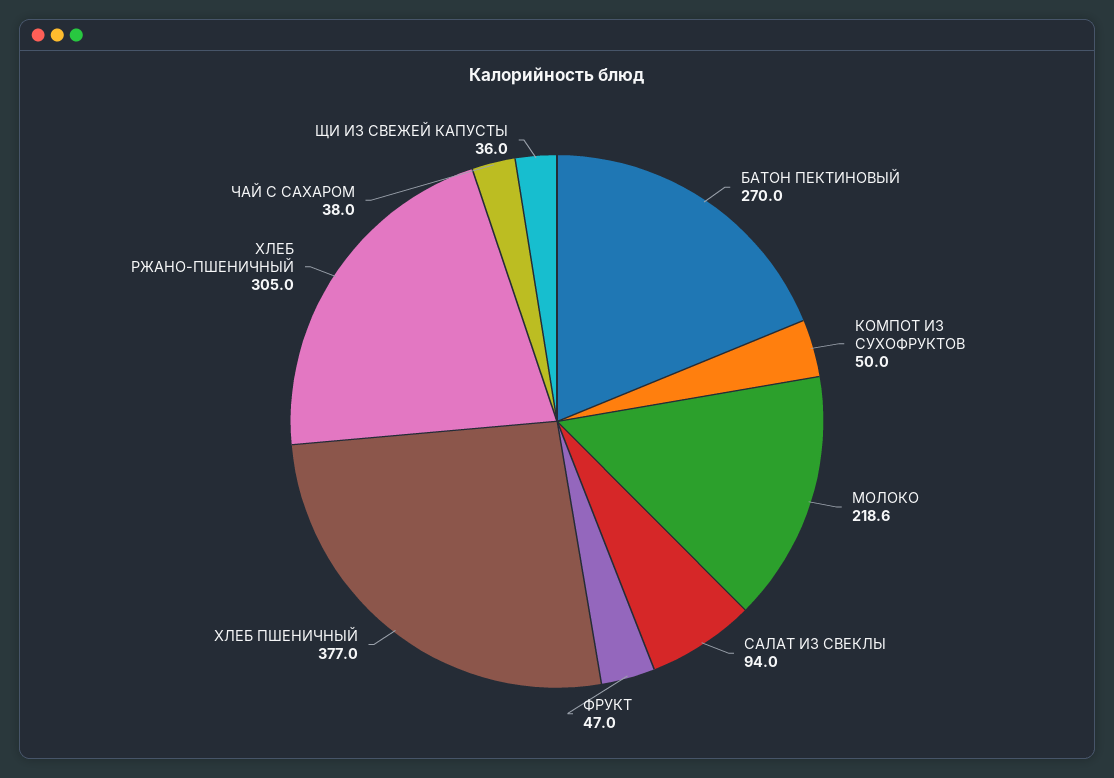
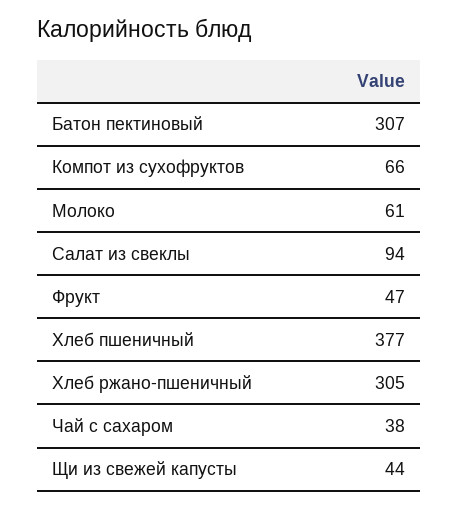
  {
-   "БАТОН ПЕКТИНОВЫЙ": 270,
+   "БАТОН ПЕКТИНОВЫЙ": 307,
-   "КОМПОТ ИЗ СУХОФРУКТОВ": 50,
+   "КОМПОТ ИЗ СУХОФРУКТОВ": 66,
-   "МОЛОКО": 218.6,
+   "МОЛОКО": 61,
    "САЛАТ ИЗ СВЕКЛЫ": 94,
    "ФРУКТ": 47,
    "ХЛЕБ ПШЕНИЧНЫЙ": 377,
    "ХЛЕБ РЖАНО-ПШЕНИЧНЫЙ": 305,
    "ЧАЙ С САХАРОМ": 38,
-   "ЩИ ИЗ СВЕЖЕЙ КАПУСТЫ": 36
+   "ЩИ ИЗ СВЕЖЕЙ КАПУСТЫ": 44
  }

